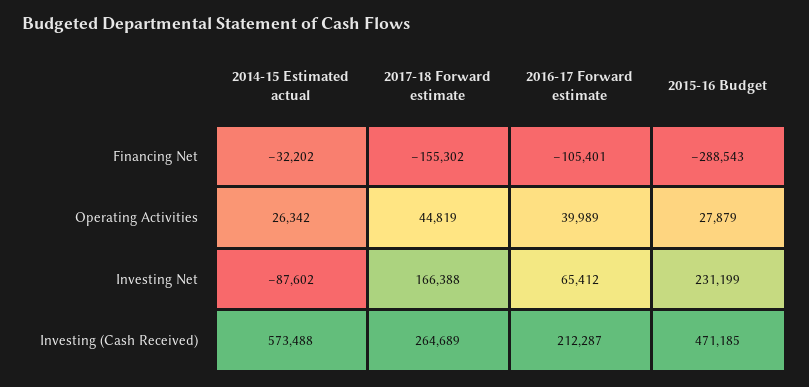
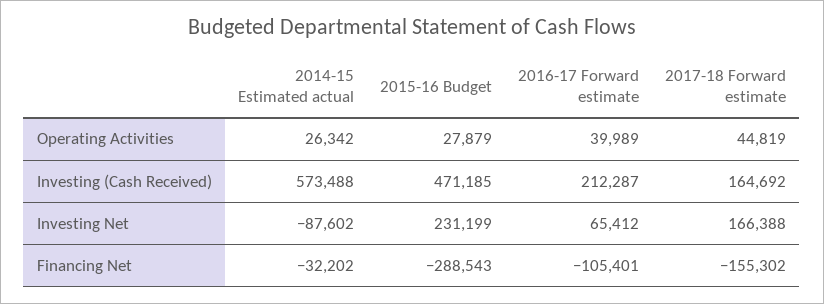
  {
    "2014-15 Estimated actual": {
      "Financing Net": -32202,
      "Operating Activities": 26342,
      "Investing Net": -87602,
      "Investing (Cash Received)": 573488
    },
    "2017-18 Forward estimate": {
      "Financing Net": -155302,
      "Operating Activities": 44819,
      "Investing Net": 166388,
-     "Investing (Cash Received)": 264689
+     "Investing (Cash Received)": 164692
    },
    "2016-17 Forward estimate": {
      "Financing Net": -105401,
      "Operating Activities": 39989,
      "Investing Net": 65412,
      "Investing (Cash Received)": 212287
    },
    "2015-16 Budget": {
      "Financing Net": -288543,
      "Operating Activities": 27879,
      "Investing Net": 231199,
      "Investing (Cash Received)": 471185
    }
  }

